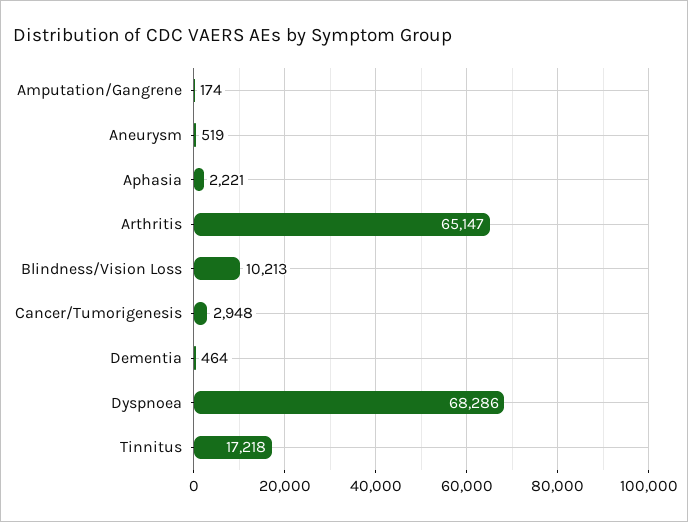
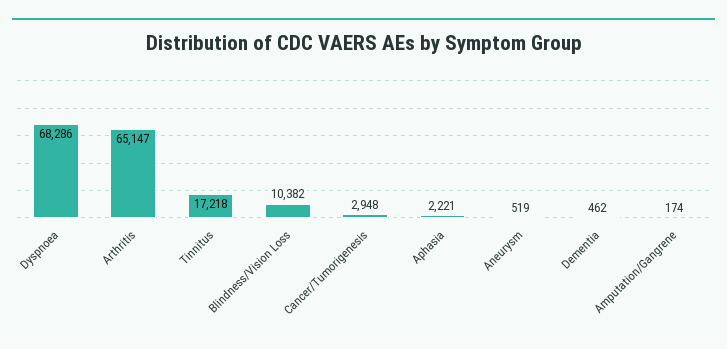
  {
    "Amputation/Gangrene": 174,
    "Aneurysm": 519,
    "Aphasia": 2221,
    "Arthritis": 65147,
-   "Blindness/Vision Loss": 10213,
+   "Blindness/Vision Loss": 10382,
    "Cancer/Tumorigenesis": 2948,
-   "Dementia": 464,
+   "Dementia": 462,
    "Dyspnoea": 68286,
    "Tinnitus": 17218
  }

